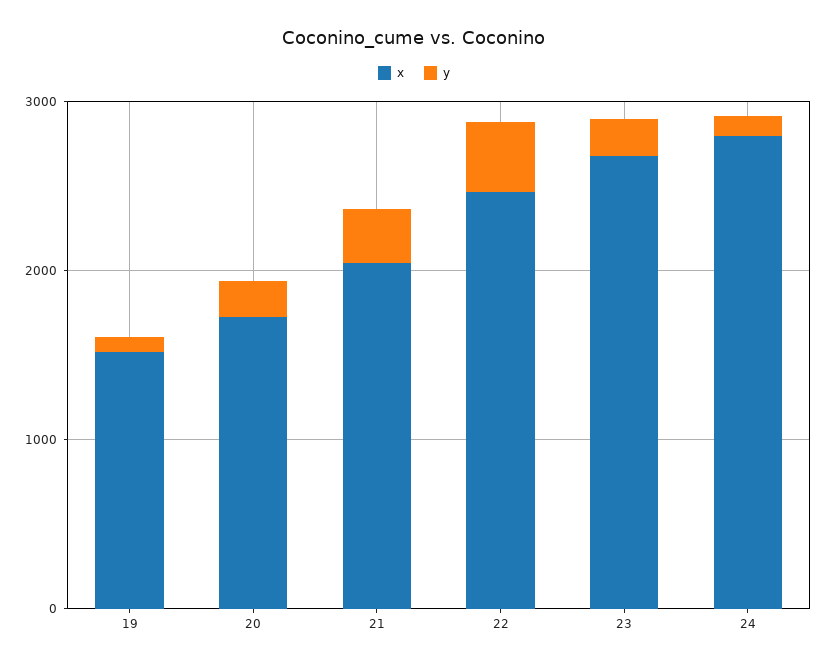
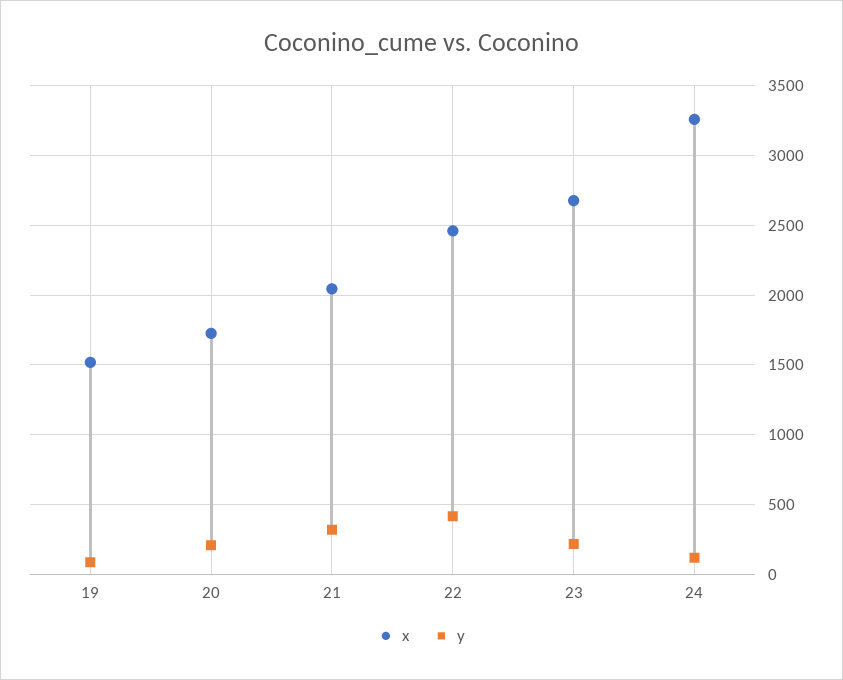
  {
    "x": {
      "19": 1500,
      "20": 1750,
      "21": 2050,
      "22": 2450,
      "23": 2700,
-     "24": 2800
+     "24": 3250
    },
    "y": {
      "19": 100,
      "20": 200,
      "21": 300,
      "22": 400,
      "23": 200,
      "24": 100
    }
  }

